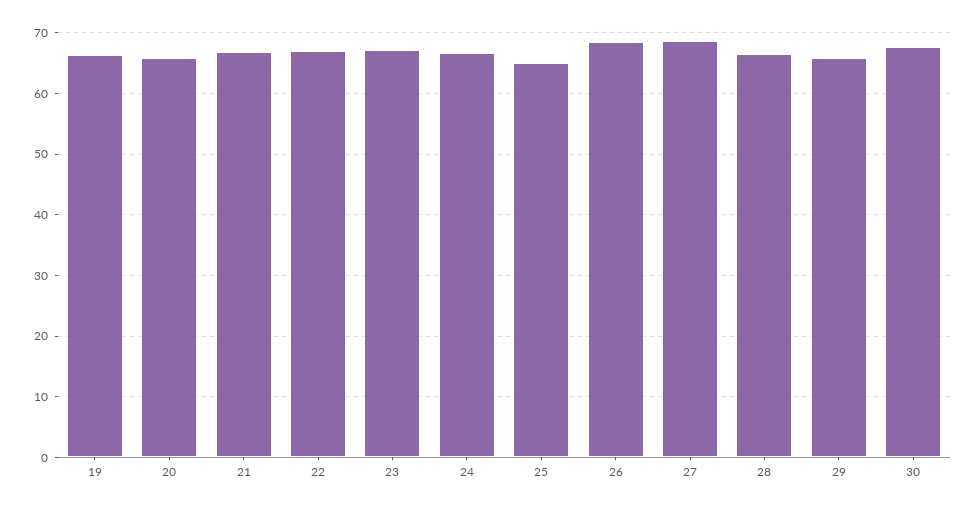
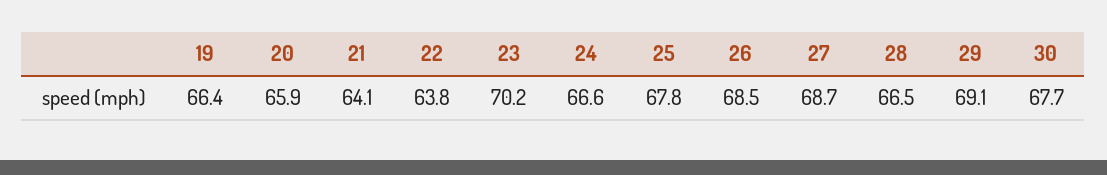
  {
    "19": 66.4,
    "20": 65.9,
-   "21": 67,
+   "21": 64.1,
-   "22": 67,
+   "22": 63.8,
-   "23": 67,
+   "23": 70.2,
    "24": 66.6,
-   "25": 65,
+   "25": 67.8,
    "26": 68.5,
    "27": 68.7,
    "28": 66.5,
-   "29": 66,
+   "29": 69.1,
    "30": 67.7
  }

